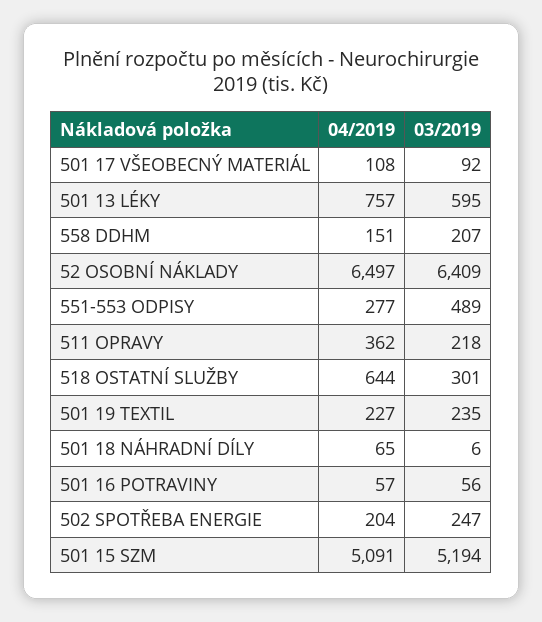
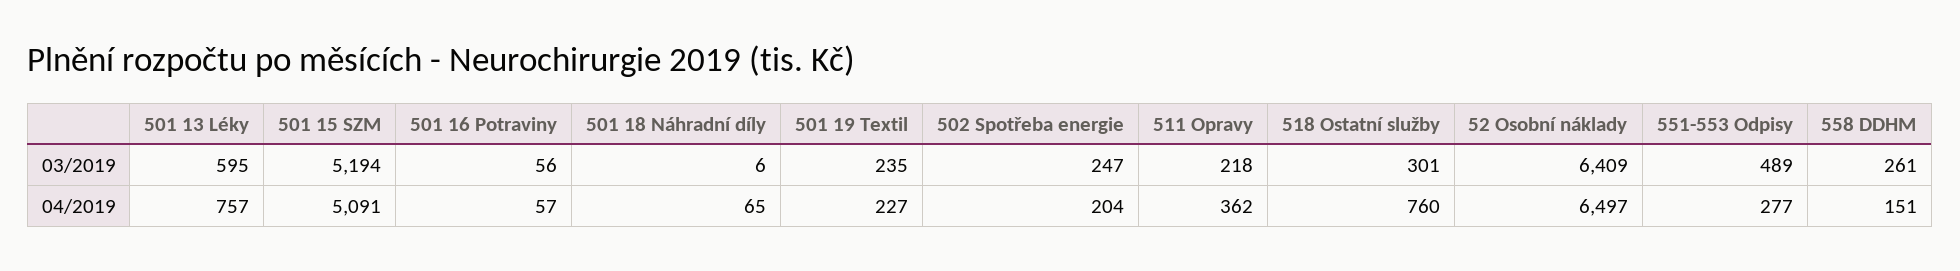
  {
    "04/2019": {
-     "501 17 VŠEOBECNÝ MATERIÁL": 108,
      "501 13 LÉKY": 757,
      "558 DDHM": 151,
      "52 OSOBNÍ NÁKLADY": 6497,
      "551-553 ODPISY": 277,
      "511 OPRAVY": 362,
-     "518 OSTATNÍ SLUŽBY": 644,
+     "518 OSTATNÍ SLUŽBY": 760,
      "501 19 TEXTIL": 227,
      "501 18 NÁHRADNÍ DÍLY": 65,
      "501 16 POTRAVINY": 57,
      "502 SPOTŘEBA ENERGIE": 204,
      "501 15 SZM": 5091
    },
    "03/2019": {
-     "501 17 VŠEOBECNÝ MATERIÁL": 92,
      "501 13 LÉKY": 595,
-     "558 DDHM": 207,
+     "558 DDHM": 261,
      "52 OSOBNÍ NÁKLADY": 6409,
      "551-553 ODPISY": 489,
      "511 OPRAVY": 218,
      "518 OSTATNÍ SLUŽBY": 301,
      "501 19 TEXTIL": 235,
      "501 18 NÁHRADNÍ DÍLY": 6,
      "501 16 POTRAVINY": 56,
      "502 SPOTŘEBA ENERGIE": 247,
      "501 15 SZM": 5194
    }
  }

